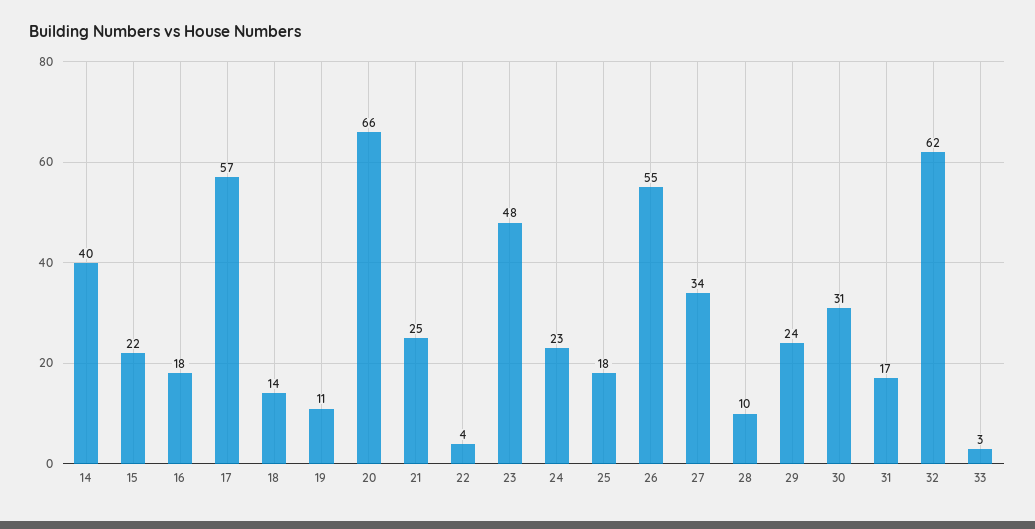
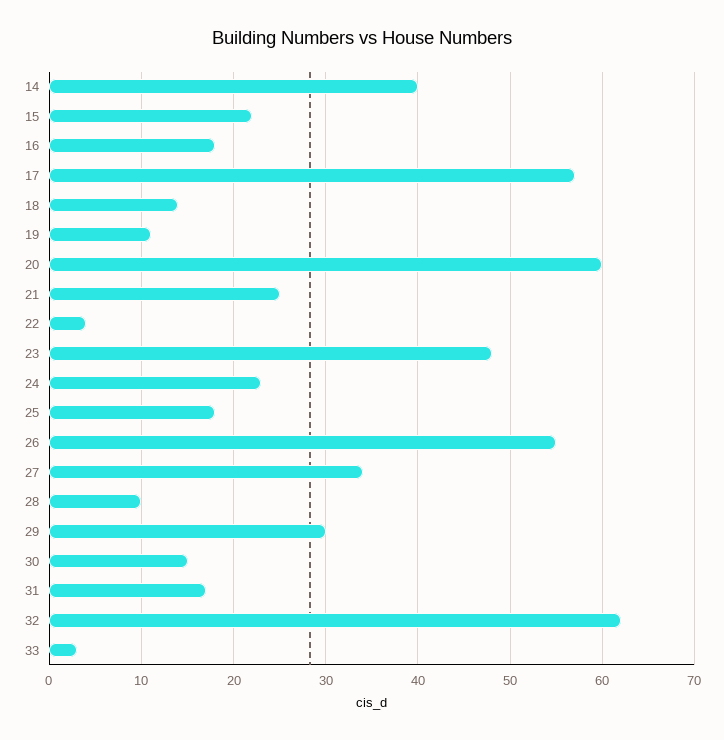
  {
    "14": 40,
    "15": 22,
    "16": 18,
    "17": 57,
    "18": 14,
    "19": 11,
-   "20": 66,
+   "20": 60,
    "21": 25,
    "22": 4,
    "23": 48,
    "24": 23,
    "25": 18,
    "26": 55,
    "27": 34,
    "28": 10,
-   "29": 24,
+   "29": 30,
-   "30": 31,
+   "30": 15,
    "31": 17,
    "32": 62,
    "33": 3
  }

